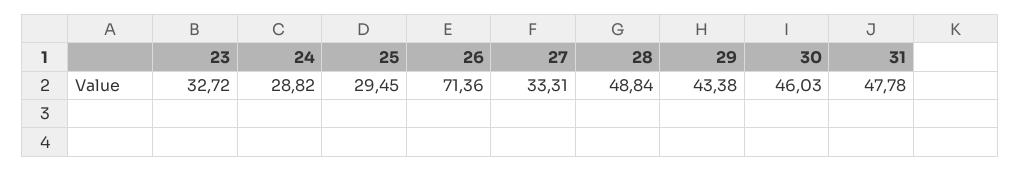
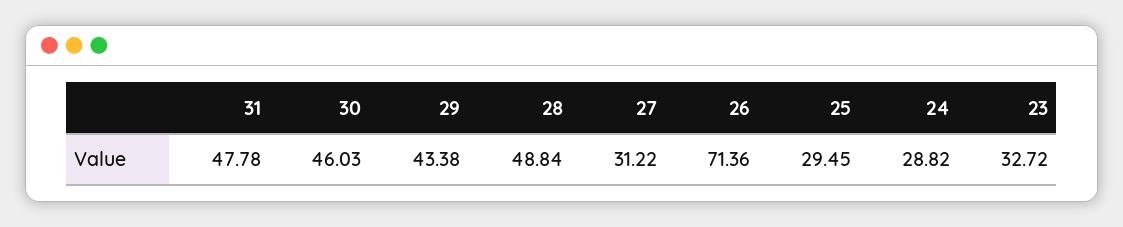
  {
    "23": 32.72,
    "24": 28.82,
    "25": 29.45,
    "26": 71.36,
-   "27": 33.31,
+   "27": 31.22,
    "28": 48.84,
    "29": 43.38,
    "30": 46.03,
    "31": 47.78
  }

